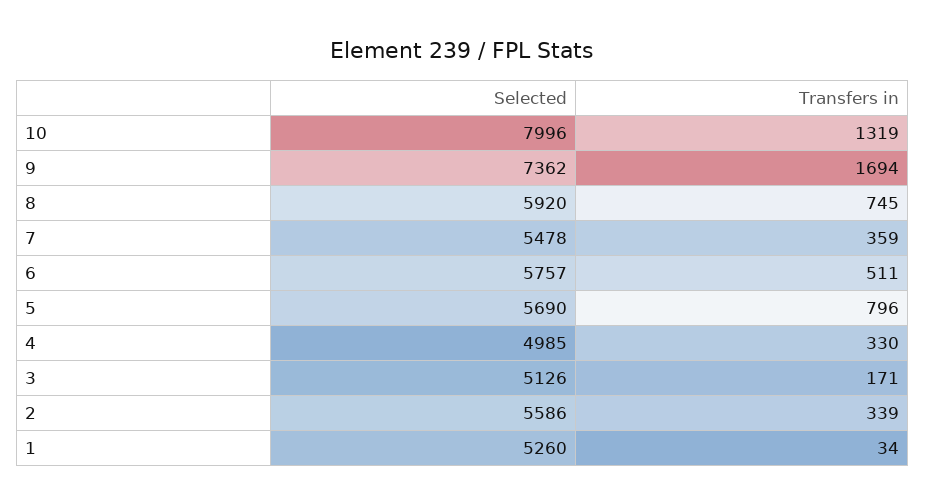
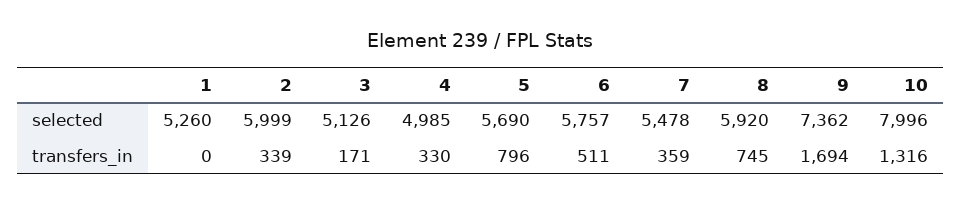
  {
    "Selected": {
      "10": 7996,
      "9": 7362,
      "8": 5920,
      "7": 5478,
      "6": 5757,
      "5": 5690,
      "4": 4985,
      "3": 5126,
-     "2": 5586,
+     "2": 5999,
      "1": 5260
    },
    "Transfers in": {
-     "10": 1319,
+     "10": 1316,
      "9": 1694,
      "8": 745,
      "7": 359,
      "6": 511,
      "5": 796,
      "4": 330,
      "3": 171,
      "2": 339,
-     "1": 34
+     "1": 0
    }
  }

